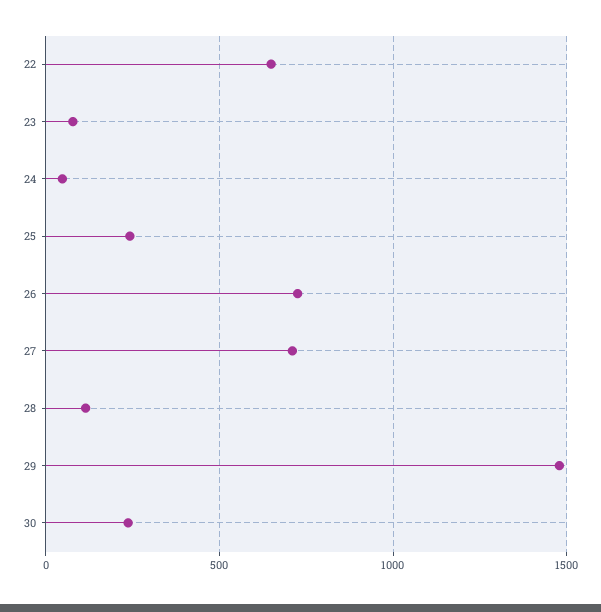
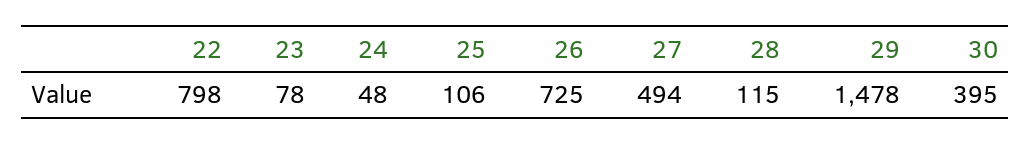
  {
-   "22": 650,
+   "22": 798,
    "23": 78,
    "24": 48,
-   "25": 250,
+   "25": 106,
    "26": 725,
-   "27": 700,
+   "27": 494,
    "28": 115,
    "29": 1478,
-   "30": 250
+   "30": 395
  }

